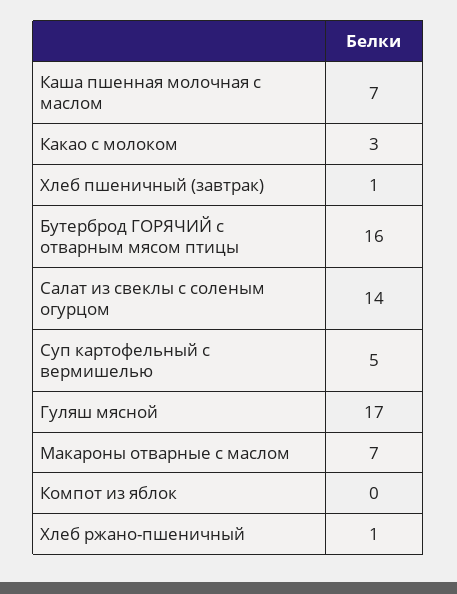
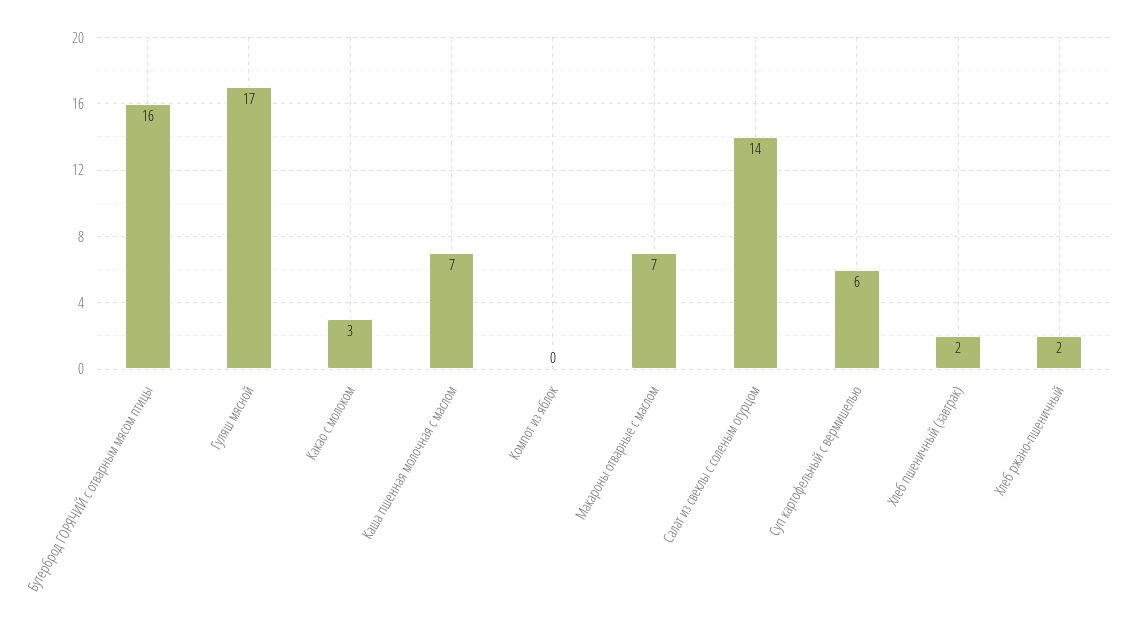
  {
    "Каша пшенная молочная с маслом": 7,
    "Какао с молоком": 3,
-   "Хлеб пшеничный (завтрак)": 1,
+   "Хлеб пшеничный (завтрак)": 2,
    "Бутерброд ГОРЯЧИЙ с отварным мясом птицы": 16,
    "Салат из свеклы с соленым огурцом": 14,
-   "Суп картофельный с вермишелью": 5,
+   "Суп картофельный с вермишелью": 6,
    "Гуляш мясной": 17,
    "Макароны отварные с маслом": 7,
    "Компот из яблок": 0,
-   "Хлеб ржано-пшеничный": 1
+   "Хлеб ржано-пшеничный": 2
  }

